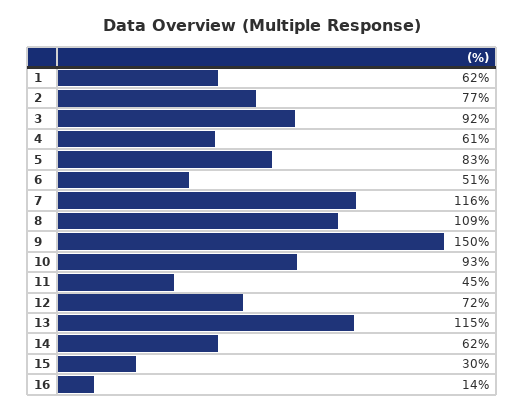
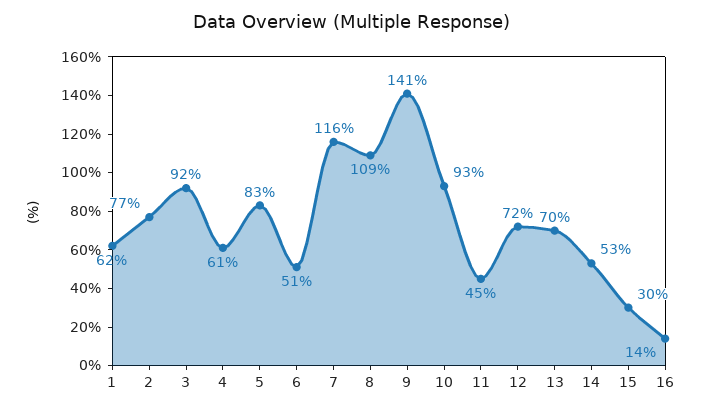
  {
    "1": 62,
    "2": 77,
    "3": 92,
    "4": 61,
    "5": 83,
    "6": 51,
    "7": 116,
    "8": 109,
-   "9": 150,
+   "9": 141,
    "10": 93,
    "11": 45,
    "12": 72,
-   "13": 115,
+   "13": 70,
-   "14": 62,
+   "14": 53,
    "15": 30,
    "16": 14
  }

